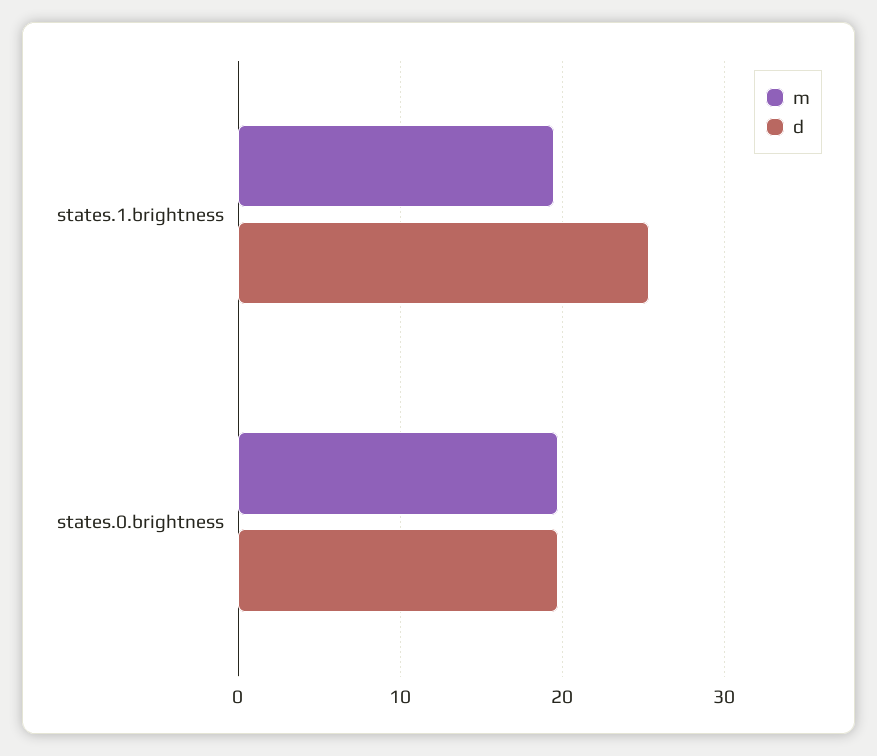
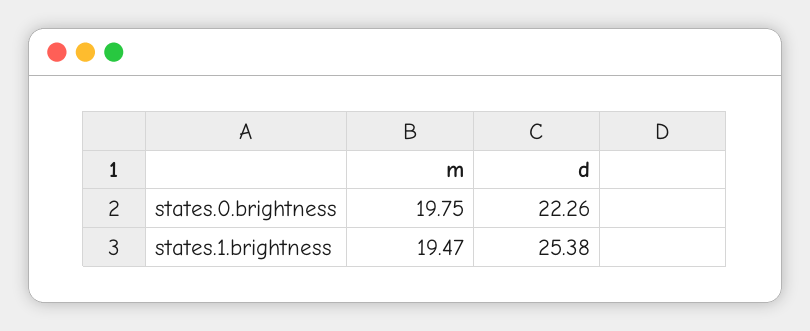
  {
    "m": {
      "states.1.brightness": 19.47,
      "states.0.brightness": 19.75
    },
    "d": {
      "states.1.brightness": 25.38,
-     "states.0.brightness": 20
+     "states.0.brightness": 22.26
    }
  }

